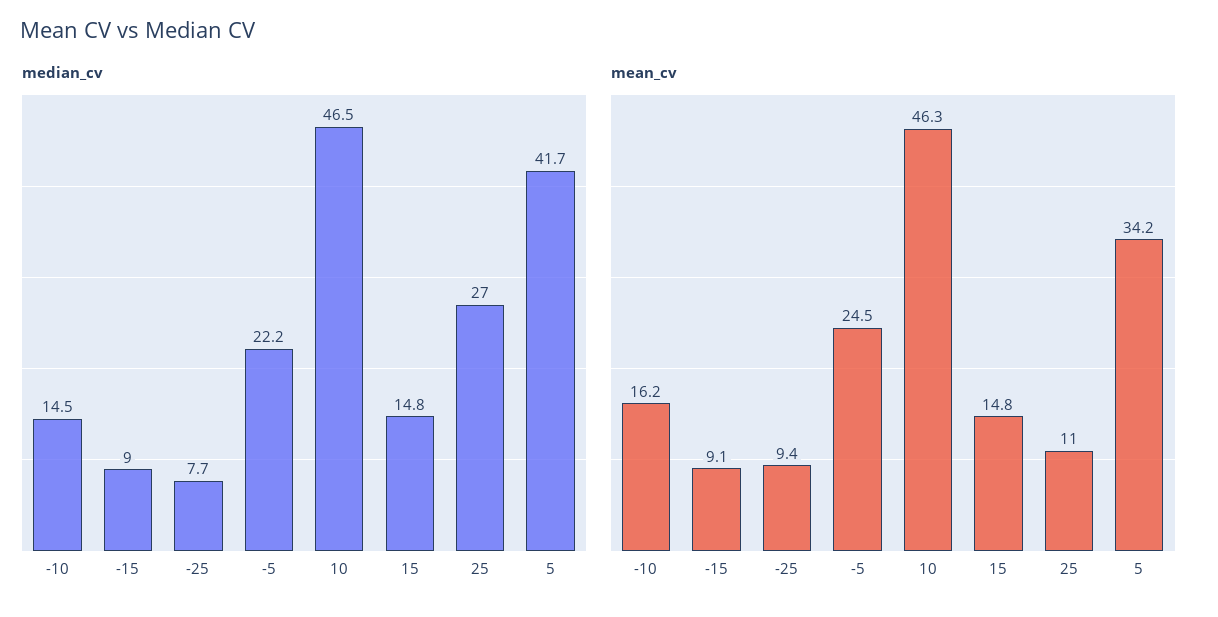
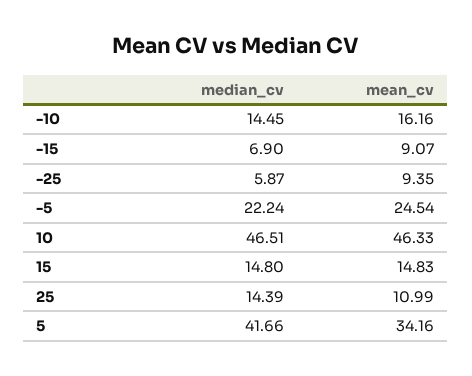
  {
    "median_cv": {
      "-10": 14.45,
-     "-15": 9,
+     "-15": 6.9,
-     "-25": 7.7,
+     "-25": 5.87,
      "-5": 22.24,
      "10": 46.51,
      "15": 14.8,
-     "25": 27,
+     "25": 14.39,
      "5": 41.66
    },
    "mean_cv": {
      "-10": 16.16,
      "-15": 9.07,
      "-25": 9.35,
      "-5": 24.54,
      "10": 46.33,
      "15": 14.83,
      "25": 10.99,
      "5": 34.16
    }
  }

